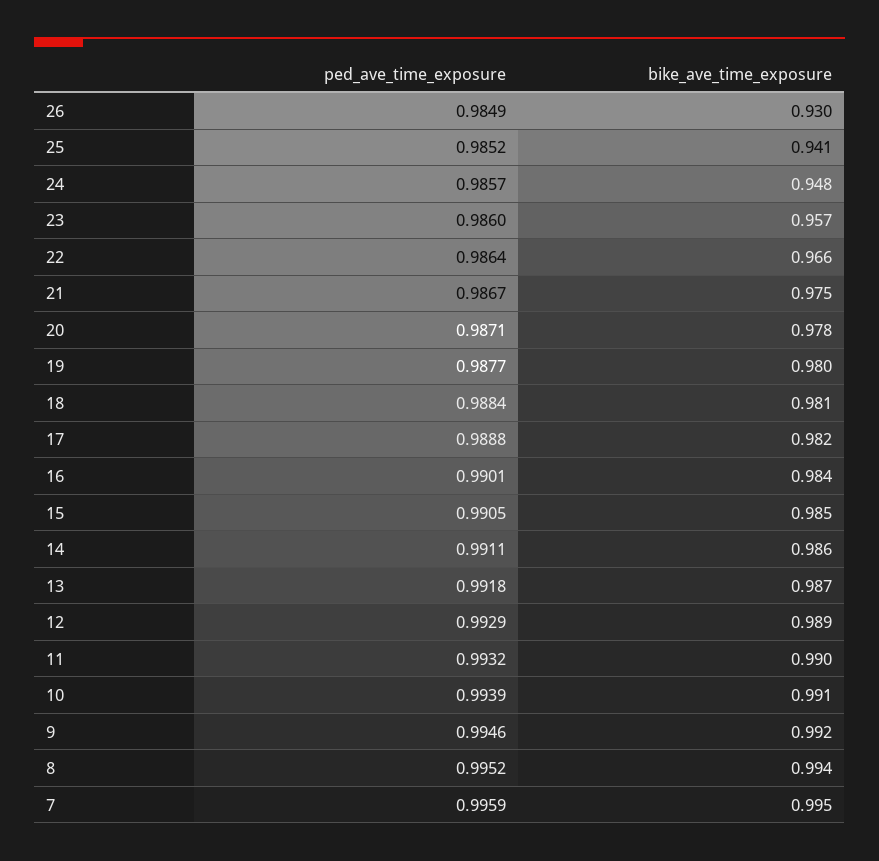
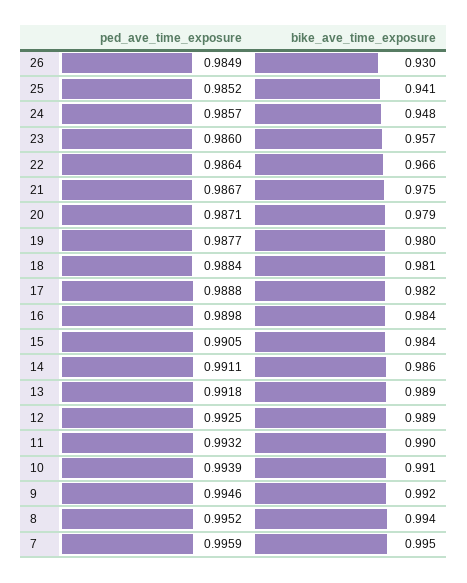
  {
    "ped_ave_time_exposure": {
      "26": 0.9849,
      "25": 0.9852,
      "24": 0.9857,
      "23": 0.986,
      "22": 0.9864,
      "21": 0.9867,
      "20": 0.9871,
      "19": 0.9877,
      "18": 0.9884,
      "17": 0.9888,
-     "16": 0.9901,
+     "16": 0.9898,
      "15": 0.9905,
      "14": 0.9911,
      "13": 0.9918,
-     "12": 0.9929,
+     "12": 0.9925,
      "11": 0.9932,
      "10": 0.9939,
      "9": 0.9946,
      "8": 0.9952,
      "7": 0.9959
    },
    "bike_ave_time_exposure": {
      "26": 0.93,
      "25": 0.941,
      "24": 0.948,
      "23": 0.957,
      "22": 0.966,
      "21": 0.975,
-     "20": 0.978,
+     "20": 0.979,
      "19": 0.98,
      "18": 0.981,
      "17": 0.982,
      "16": 0.984,
-     "15": 0.985,
+     "15": 0.984,
      "14": 0.986,
-     "13": 0.987,
+     "13": 0.989,
      "12": 0.989,
      "11": 0.99,
      "10": 0.991,
      "9": 0.992,
      "8": 0.994,
      "7": 0.995
    }
  }

